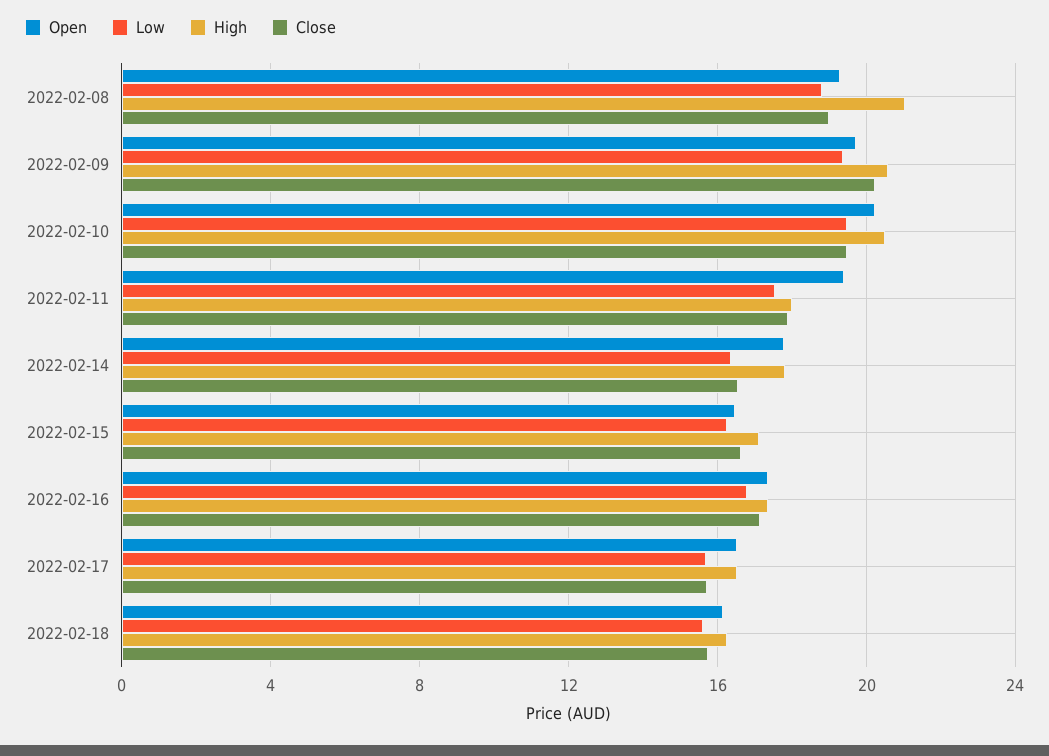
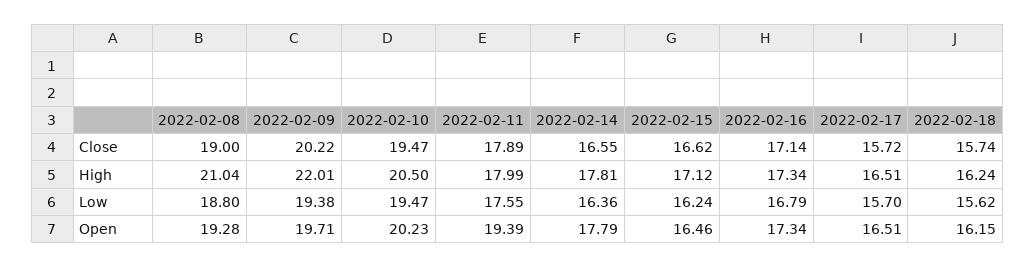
  {
    "Open": {
      "2022-02-08": 19.28,
      "2022-02-09": 19.71,
      "2022-02-10": 20.23,
      "2022-02-11": 19.39,
      "2022-02-14": 17.79,
      "2022-02-15": 16.46,
      "2022-02-16": 17.34,
      "2022-02-17": 16.51,
      "2022-02-18": 16.15
    },
    "Low": {
      "2022-02-08": 18.8,
      "2022-02-09": 19.38,
      "2022-02-10": 19.47,
      "2022-02-11": 17.55,
      "2022-02-14": 16.36,
      "2022-02-15": 16.24,
      "2022-02-16": 16.79,
      "2022-02-17": 15.7,
      "2022-02-18": 15.62
    },
    "High": {
      "2022-02-08": 21.04,
-     "2022-02-09": 20.5,
+     "2022-02-09": 22.01,
      "2022-02-10": 20.5,
      "2022-02-11": 17.99,
      "2022-02-14": 17.81,
      "2022-02-15": 17.12,
      "2022-02-16": 17.34,
      "2022-02-17": 16.51,
      "2022-02-18": 16.24
    },
    "Close": {
      "2022-02-08": 19,
      "2022-02-09": 20.22,
      "2022-02-10": 19.47,
      "2022-02-11": 17.89,
      "2022-02-14": 16.55,
      "2022-02-15": 16.62,
      "2022-02-16": 17.14,
      "2022-02-17": 15.72,
      "2022-02-18": 15.74
    }
  }

